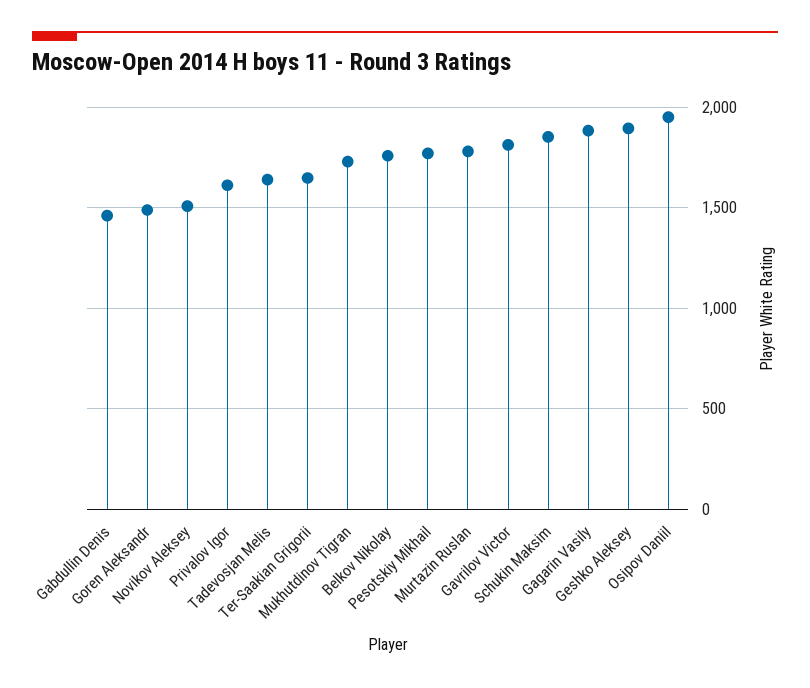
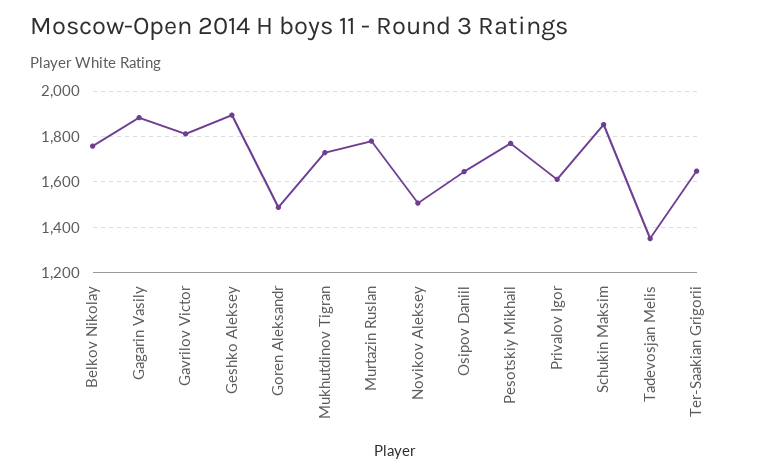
  {
-   "Gabdullin Denis": 1450,
    "Goren Aleksandr": 1500,
    "Novikov Aleksey": 1500,
    "Privalov Igor": 1600,
-   "Tadevosjan Melis": 1650,
+   "Tadevosjan Melis": 1350,
    "Ter-Saakian Grigorii": 1650,
    "Mukhutdinov Tigran": 1750,
    "Belkov Nikolay": 1750,
    "Pesotskiy Mikhail": 1750,
    "Murtazin Ruslan": 1800,
    "Gavrilov Victor": 1800,
    "Schukin Maksim": 1850,
    "Gagarin Vasily": 1900,
    "Geshko Aleksey": 1900,
-   "Osipov Daniil": 1950
+   "Osipov Daniil": 1650
  }

